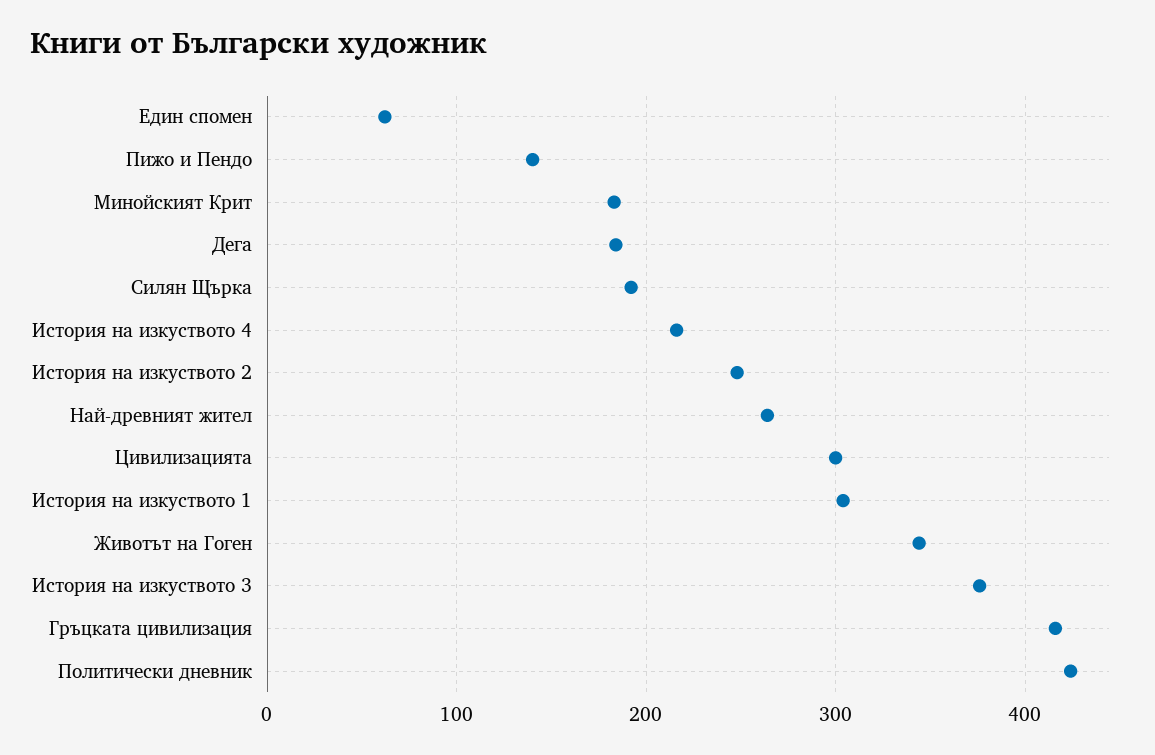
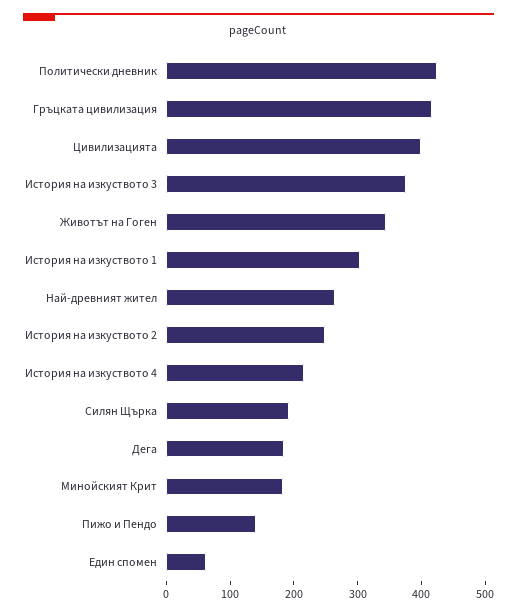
  {
    "Един спомен": 60,
    "Пижо и Пендо": 140,
    "Минойският Крит": 180,
    "Дега": 180,
    "Силян Щърка": 190,
    "История на изкуството 4": 220,
    "История на изкуството 2": 250,
    "Най-древният жител": 260,
-   "Цивилизацията": 300,
+   "Цивилизацията": 400,
    "История на изкуството 1": 300,
    "Животът на Гоген": 340,
    "История на изкуството 3": 380,
    "Гръцката цивилизация": 420,
    "Политически дневник": 420
  }

